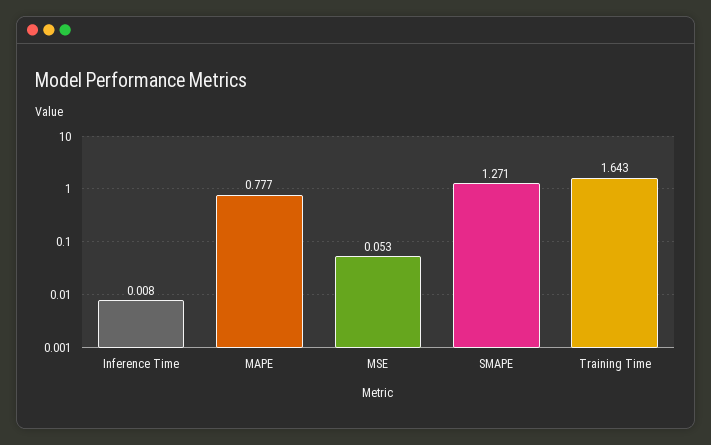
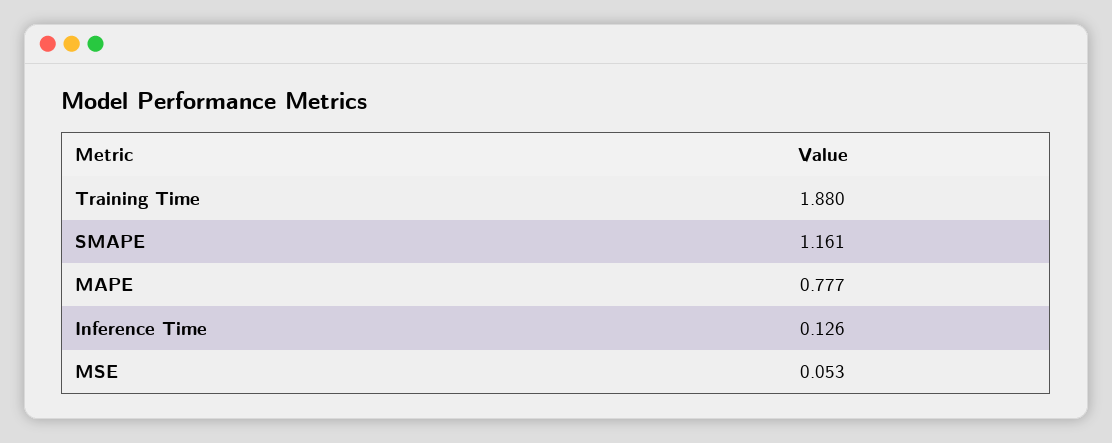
  {
-   "Inference Time": 0.008,
+   "Inference Time": 0.126,
    "MAPE": 0.777,
    "MSE": 0.053,
-   "SMAPE": 1.271,
+   "SMAPE": 1.161,
-   "Training Time": 1.643
+   "Training Time": 1.88
  }

